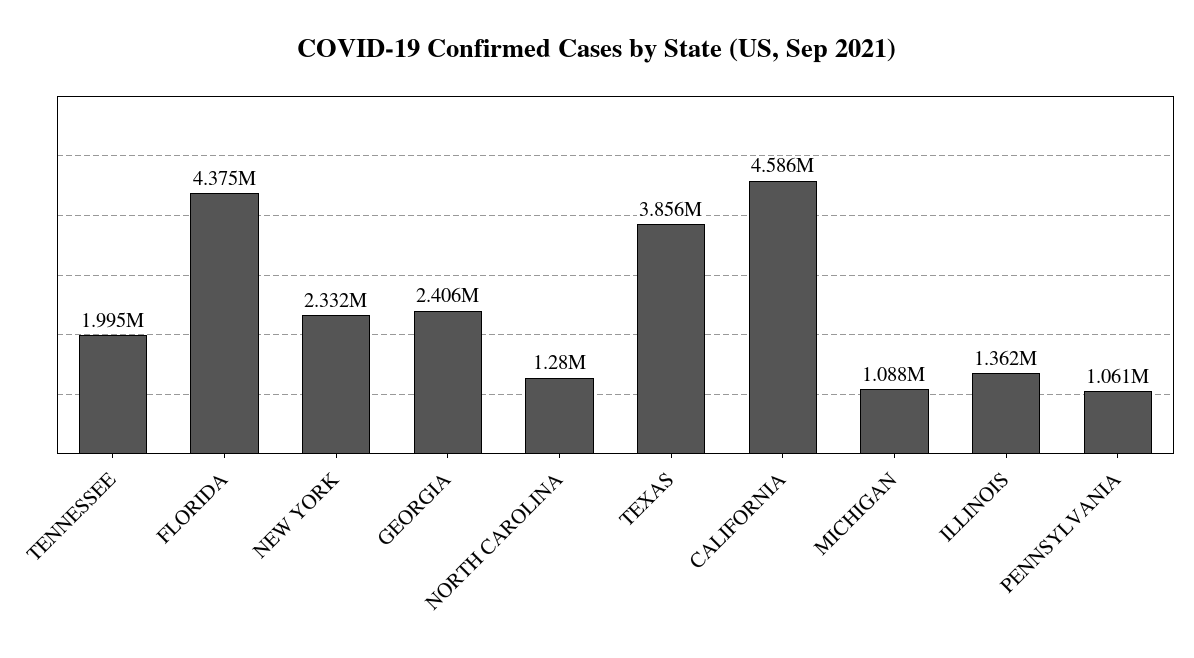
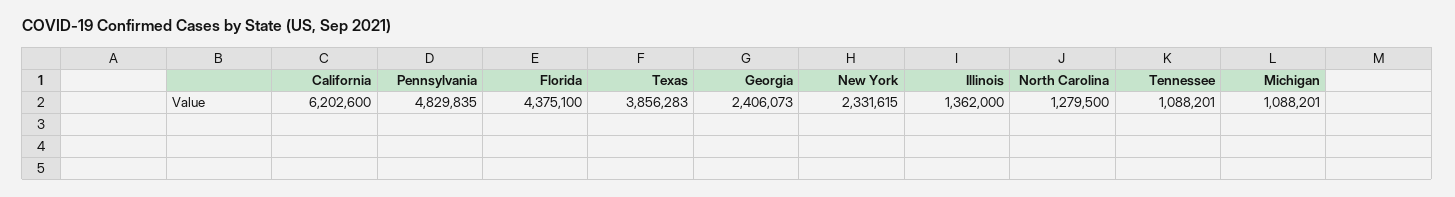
  {
-   "TENNESSEE": 1995000,
+   "TENNESSEE": 1088201,
    "FLORIDA": 4375100,
    "NEW YORK": 2331615,
    "GEORGIA": 2406073,
    "NORTH CAROLINA": 1279500,
    "TEXAS": 3856283,
-   "CALIFORNIA": 4586000,
+   "CALIFORNIA": 6202600,
    "MICHIGAN": 1088201,
    "ILLINOIS": 1362000,
-   "PENNSYLVANIA": 1061000
+   "PENNSYLVANIA": 4829835
  }

